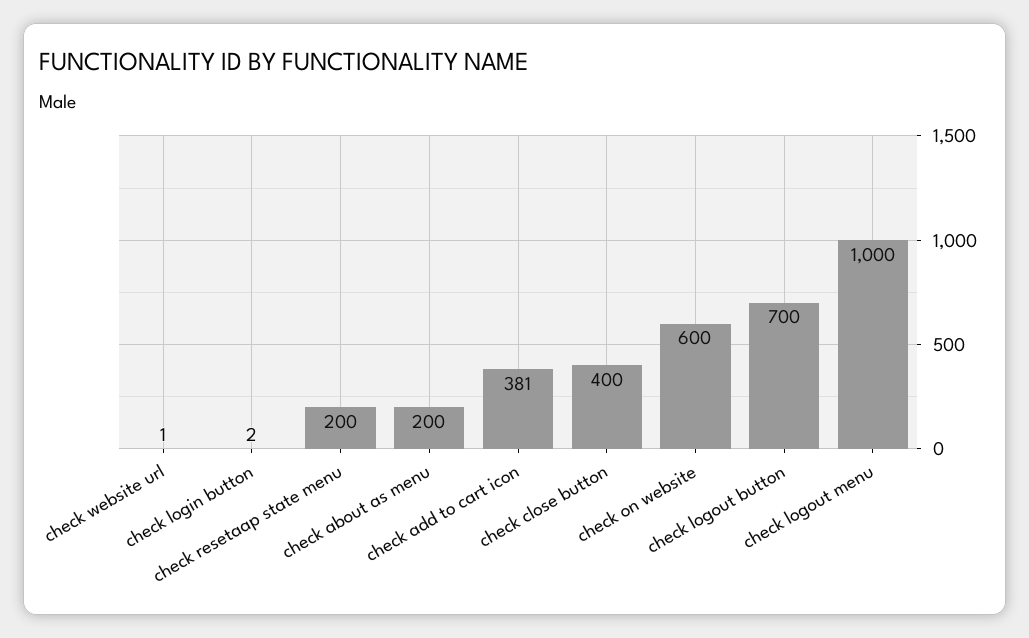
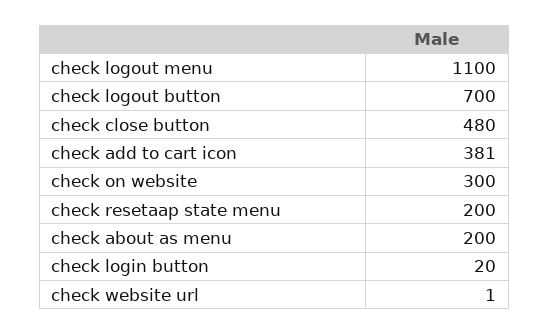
  {
    "check website url": 1,
-   "check login button": 2,
+   "check login button": 20,
    "check resetaap state menu": 200,
    "check about as menu": 200,
    "check add to cart icon": 381,
-   "check close button": 400,
+   "check close button": 480,
-   "check on website": 600,
+   "check on website": 300,
    "check logout button": 700,
-   "check logout menu": 1000
+   "check logout menu": 1100
  }

